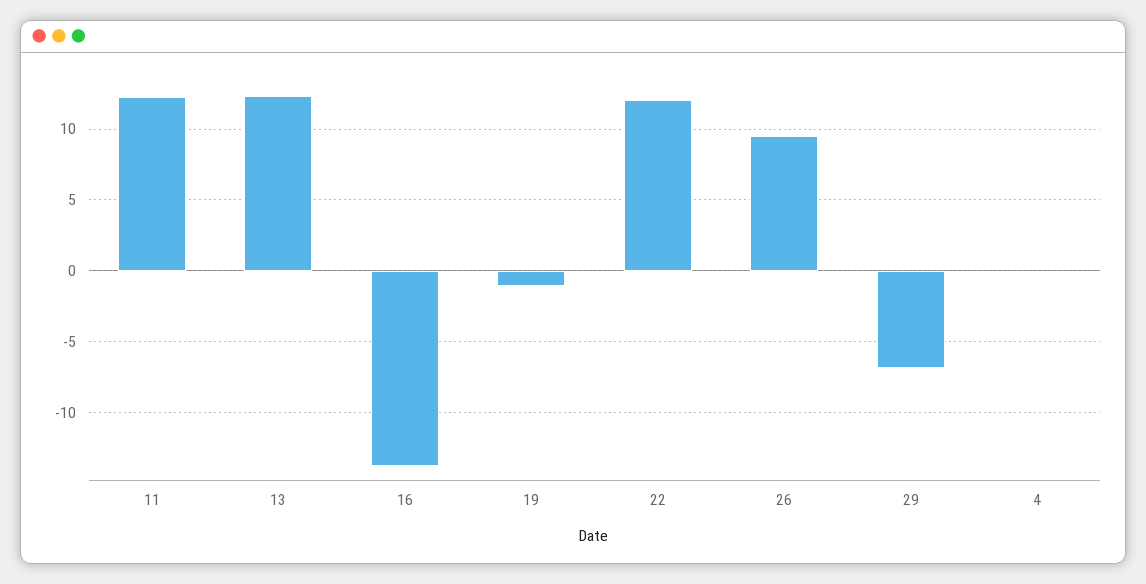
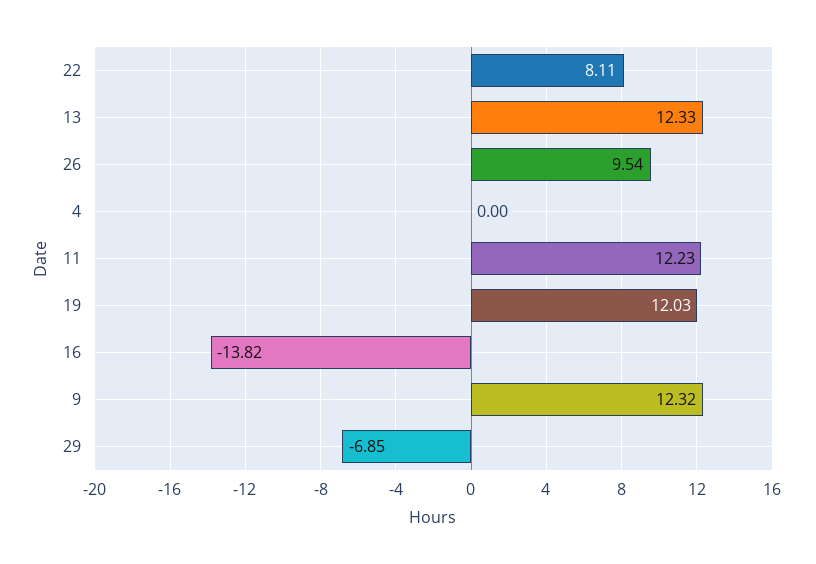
  {
    "11": 12.23,
    "13": 12.33,
    "16": -13.82,
-   "19": -1,
+   "19": 12.03,
-   "22": 12,
+   "22": 8.11,
    "26": 9.54,
    "29": -6.85,
-   "4": 0
+   "4": 0,
+   "9": 12.32
  }

